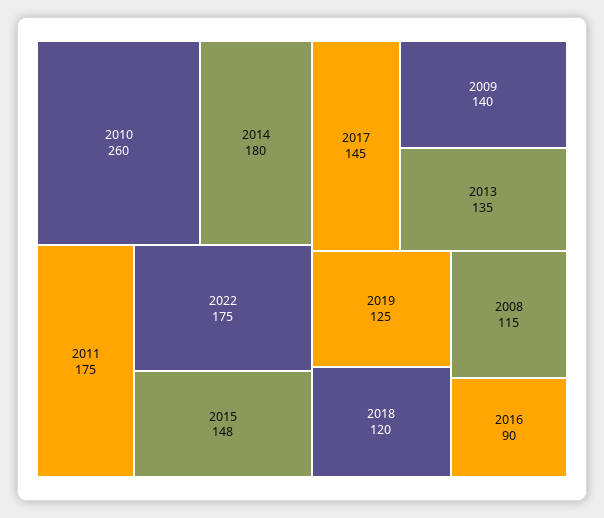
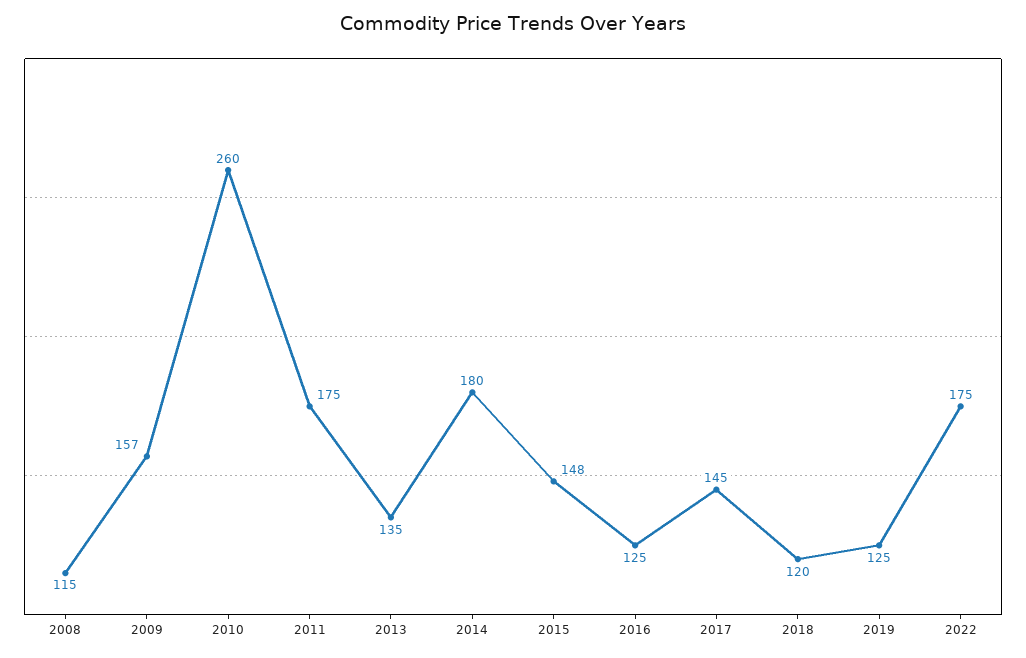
  {
    "2010": 260,
    "2014": 180,
    "2011": 175,
    "2022": 175,
    "2015": 148,
    "2017": 145,
-   "2009": 140,
+   "2009": 157,
    "2013": 135,
    "2019": 125,
    "2018": 120,
    "2008": 115,
-   "2016": 90
+   "2016": 125
  }

